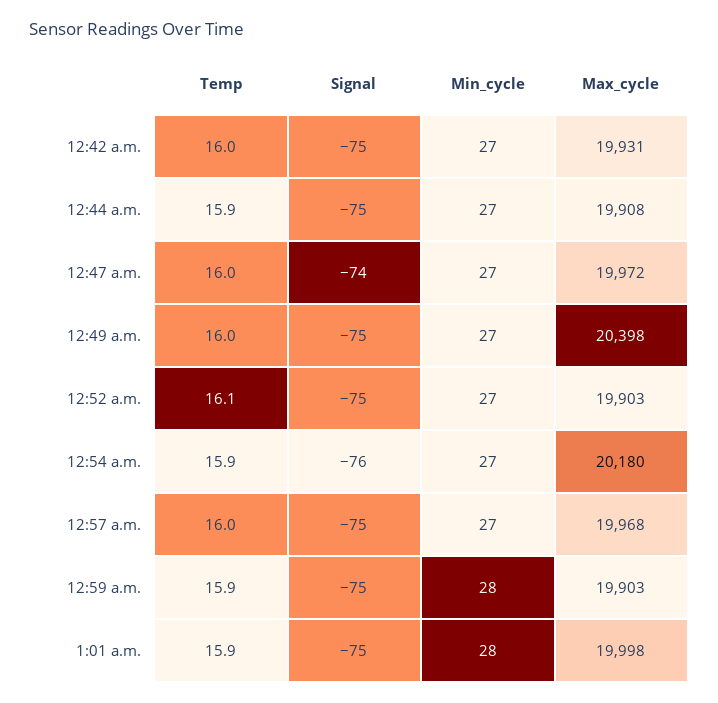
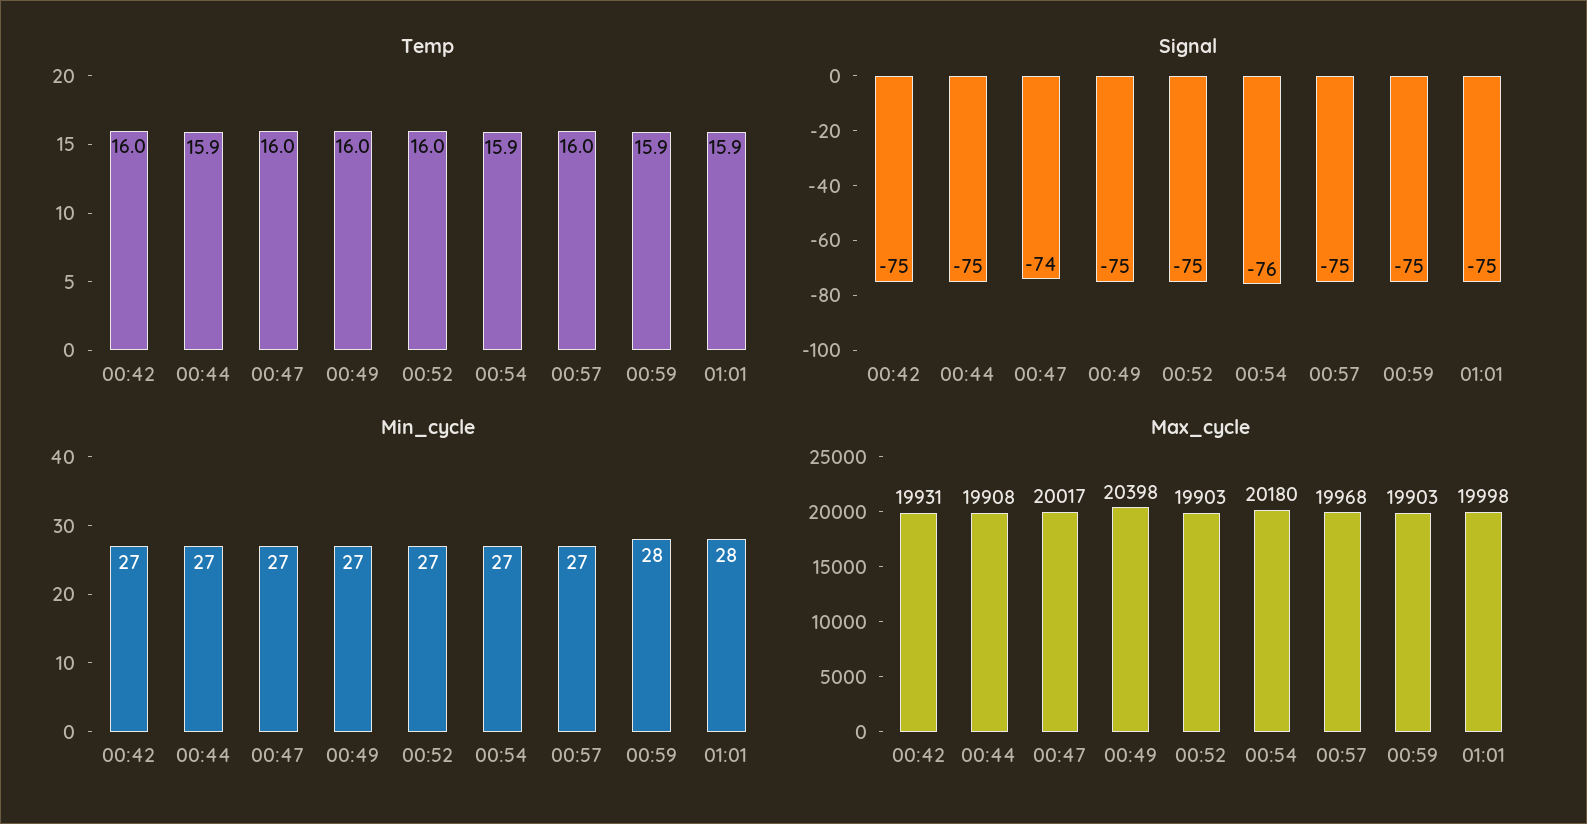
  {
    "Temp": {
      "12:42 a.m.": 16,
      "12:44 a.m.": 15.9,
      "12:47 a.m.": 16,
      "12:49 a.m.": 16,
-     "12:52 a.m.": 16.1,
+     "12:52 a.m.": 16,
      "12:54 a.m.": 15.9,
      "12:57 a.m.": 16,
      "12:59 a.m.": 15.9,
      "1:01 a.m.": 15.9
    },
    "Signal": {
      "12:42 a.m.": -75,
      "12:44 a.m.": -75,
      "12:47 a.m.": -74,
      "12:49 a.m.": -75,
      "12:52 a.m.": -75,
      "12:54 a.m.": -76,
      "12:57 a.m.": -75,
      "12:59 a.m.": -75,
      "1:01 a.m.": -75
    },
    "Min_cycle": {
      "12:42 a.m.": 27,
      "12:44 a.m.": 27,
      "12:47 a.m.": 27,
      "12:49 a.m.": 27,
      "12:52 a.m.": 27,
      "12:54 a.m.": 27,
      "12:57 a.m.": 27,
      "12:59 a.m.": 28,
      "1:01 a.m.": 28
    },
    "Max_cycle": {
      "12:42 a.m.": 19931,
      "12:44 a.m.": 19908,
-     "12:47 a.m.": 19972,
+     "12:47 a.m.": 20017,
      "12:49 a.m.": 20398,
      "12:52 a.m.": 19903,
      "12:54 a.m.": 20180,
      "12:57 a.m.": 19968,
      "12:59 a.m.": 19903,
      "1:01 a.m.": 19998
    }
  }

